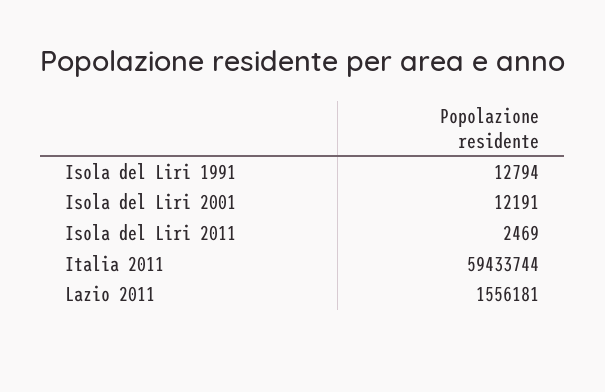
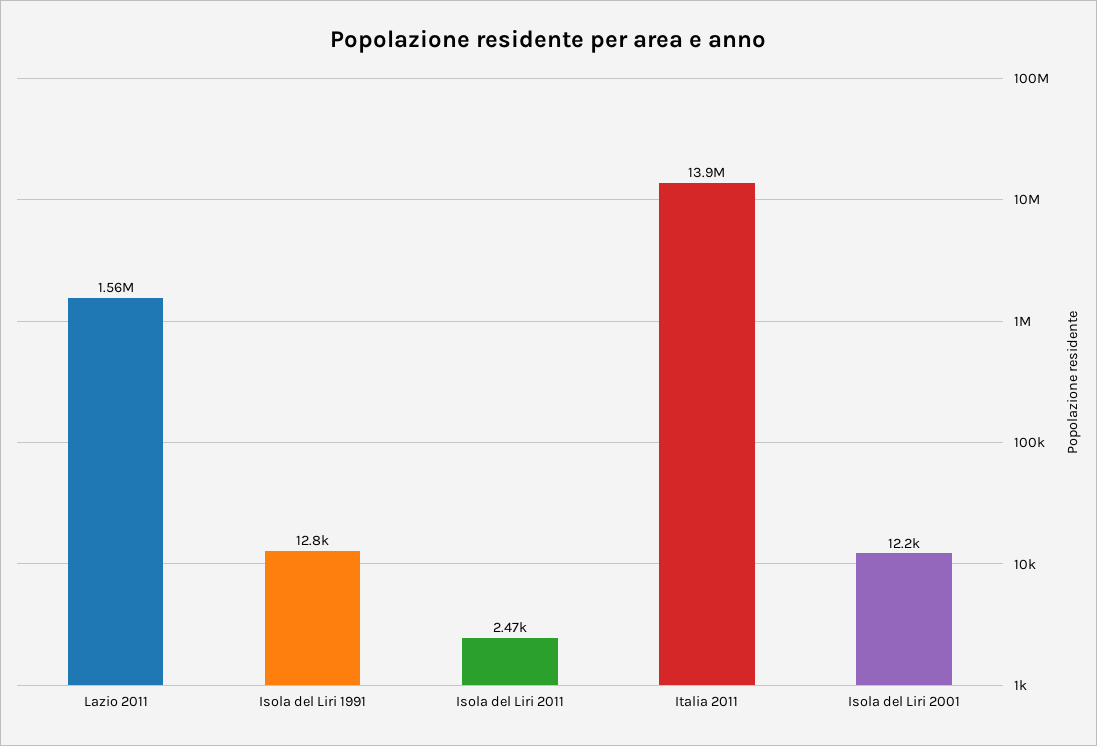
  {
    "Isola del Liri 1991": 12794,
    "Isola del Liri 2001": 12191,
    "Isola del Liri 2011": 2469,
-   "Italia 2011": 59433744,
+   "Italia 2011": 13900000,
    "Lazio 2011": 1556181
  }

